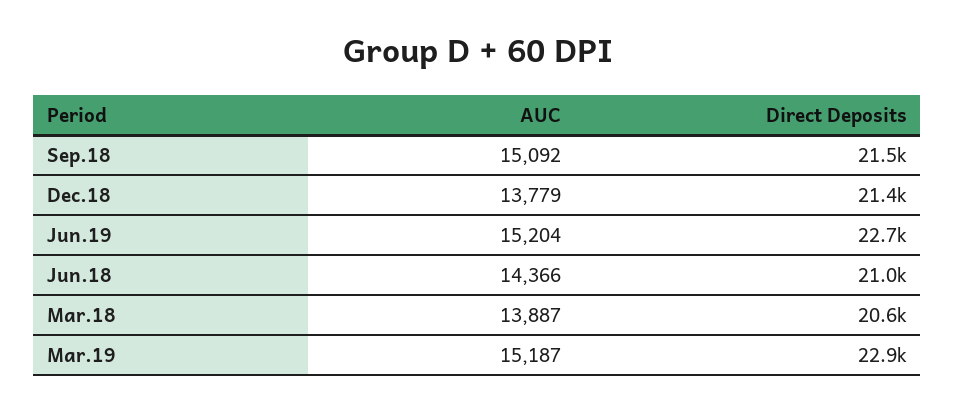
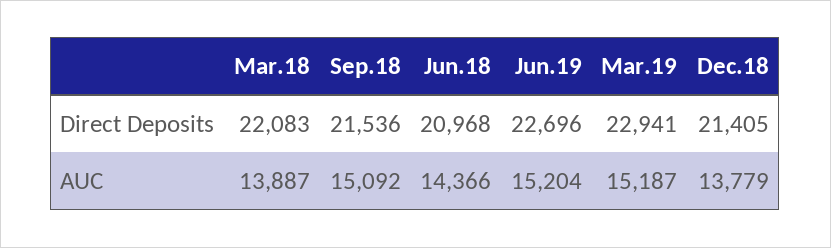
  {
    "AUC": {
      "Sep.18": 15092,
      "Dec.18": 13779,
      "Jun.19": 15204,
      "Jun.18": 14366,
      "Mar.18": 13887,
      "Mar.19": 15187
    },
    "Direct Deposits": {
      "Sep.18": 21536,
      "Dec.18": 21405,
      "Jun.19": 22696,
      "Jun.18": 20968,
-     "Mar.18": 20600,
+     "Mar.18": 22083,
      "Mar.19": 22941
    }
  }

